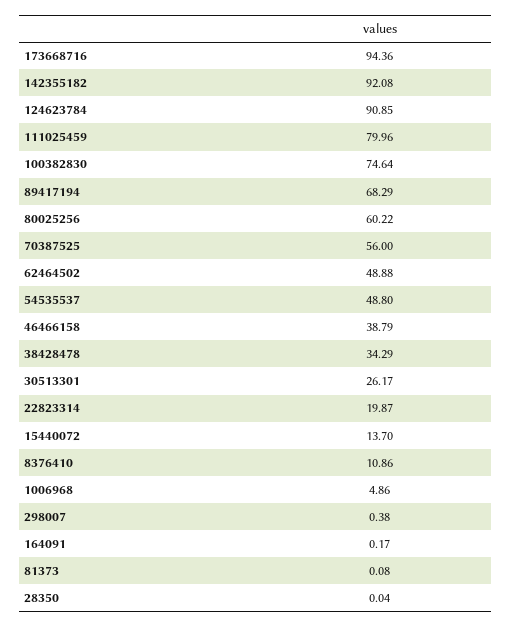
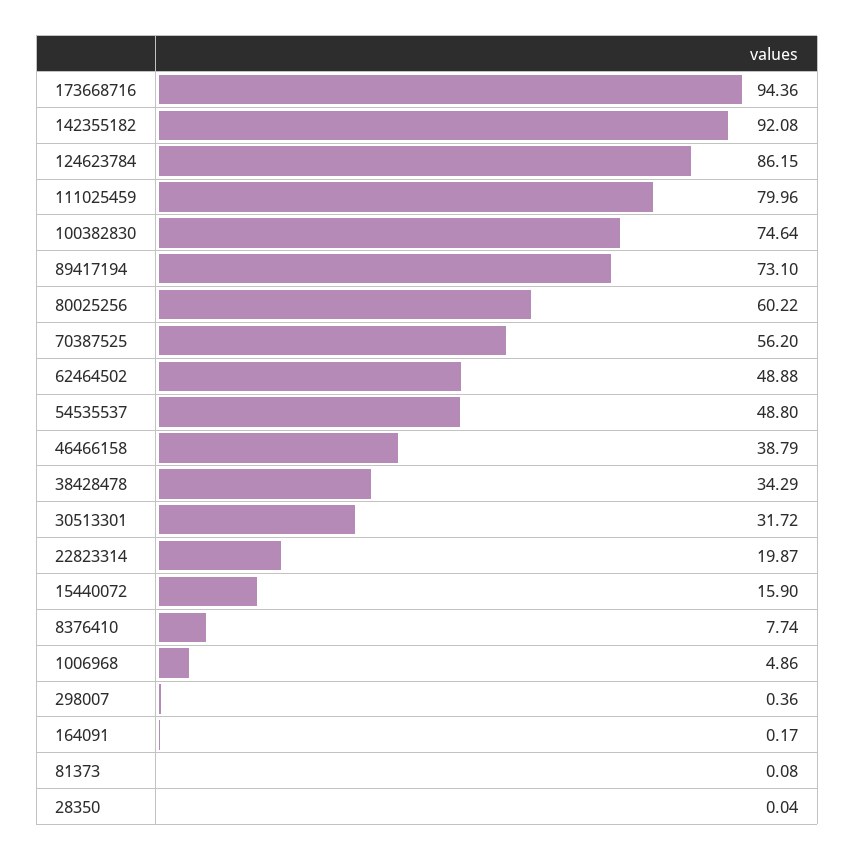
  {
    "173668716": 94.36,
    "142355182": 92.08,
-   "124623784": 90.85,
+   "124623784": 86.15,
    "111025459": 79.96,
    "100382830": 74.64,
-   "89417194": 68.29,
+   "89417194": 73.1,
    "80025256": 60.22,
-   "70387525": 56,
+   "70387525": 56.2,
    "62464502": 48.88,
    "54535537": 48.8,
    "46466158": 38.79,
    "38428478": 34.29,
-   "30513301": 26.17,
+   "30513301": 31.72,
    "22823314": 19.87,
-   "15440072": 13.7,
+   "15440072": 15.9,
-   "8376410": 10.86,
+   "8376410": 7.74,
    "1006968": 4.86,
-   "298007": 0.38,
+   "298007": 0.36,
    "164091": 0.17,
    "81373": 0.08,
    "28350": 0.04
  }

